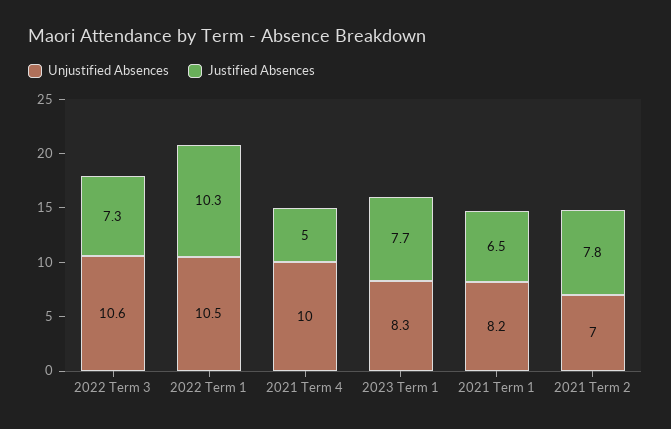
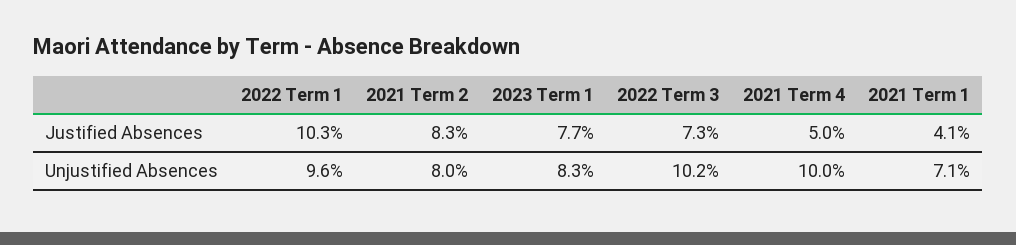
  {
    "Unjustified Absences": {
-     "2022 Term 3": 10.6,
+     "2022 Term 3": 10.2,
-     "2022 Term 1": 10.5,
+     "2022 Term 1": 9.6,
      "2021 Term 4": 10,
      "2023 Term 1": 8.3,
-     "2021 Term 1": 8.2,
+     "2021 Term 1": 7.1,
-     "2021 Term 2": 7
+     "2021 Term 2": 8
    },
    "Justified Absences": {
      "2022 Term 3": 7.3,
      "2022 Term 1": 10.3,
      "2021 Term 4": 5,
      "2023 Term 1": 7.7,
-     "2021 Term 1": 6.5,
+     "2021 Term 1": 4.1,
-     "2021 Term 2": 7.8
+     "2021 Term 2": 8.3
    }
  }

